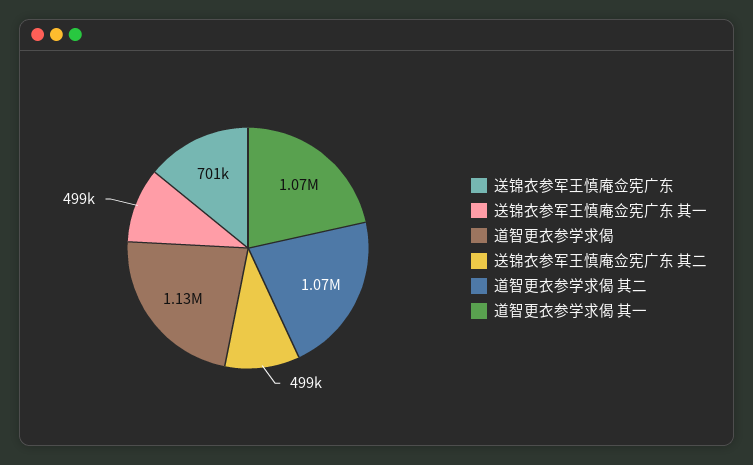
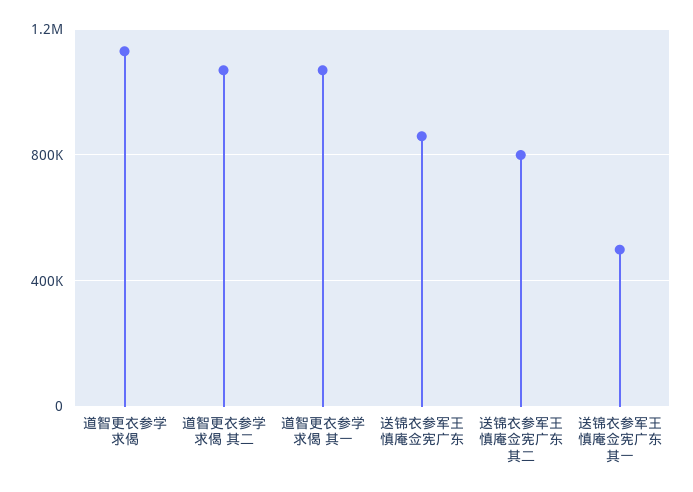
  {
-   "送锦衣参军王慎庵佥宪广东": 701000,
+   "送锦衣参军王慎庵佥宪广东": 850000,
    "送锦衣参军王慎庵佥宪广东 其一": 499000,
    "道智更衣参学求偈": 1130000,
-   "送锦衣参军王慎庵佥宪广东 其二": 499000,
+   "送锦衣参军王慎庵佥宪广东 其二": 800000,
    "道智更衣参学求偈 其二": 1070000,
    "道智更衣参学求偈 其一": 1070000
  }

